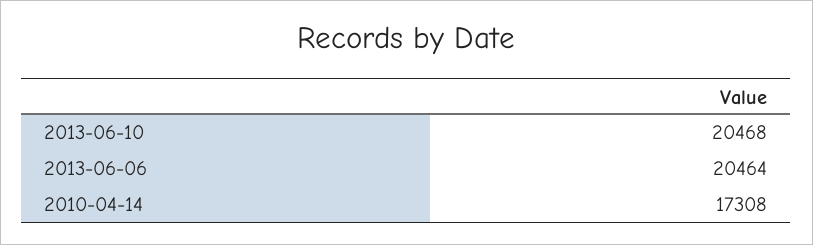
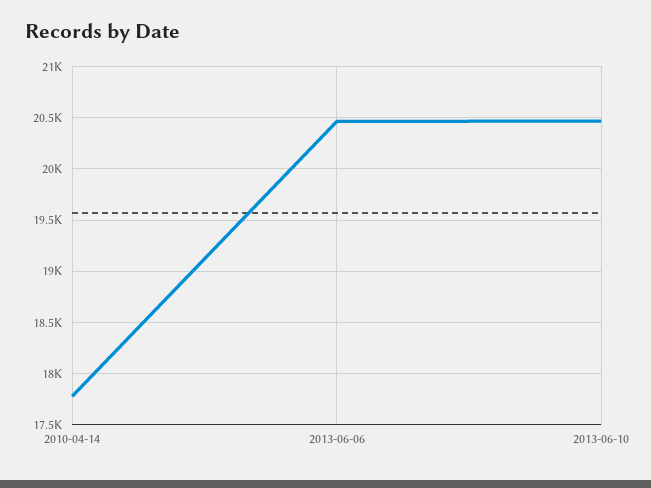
  {
    "2013-06-10": 20468,
    "2013-06-06": 20464,
-   "2010-04-14": 17308
+   "2010-04-14": 17800
  }

